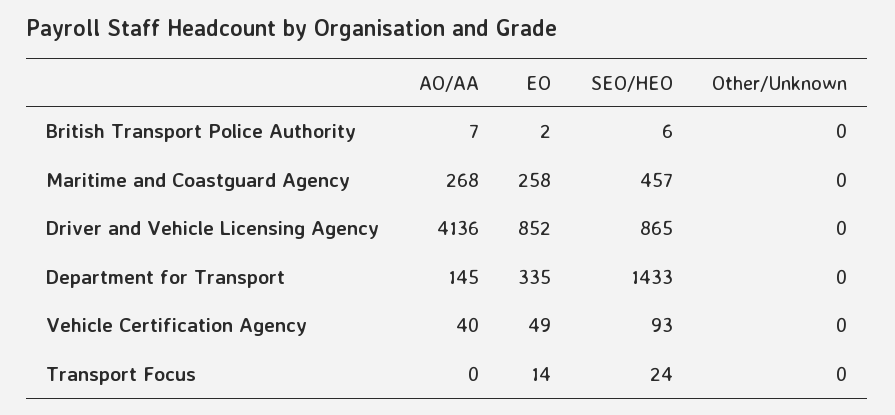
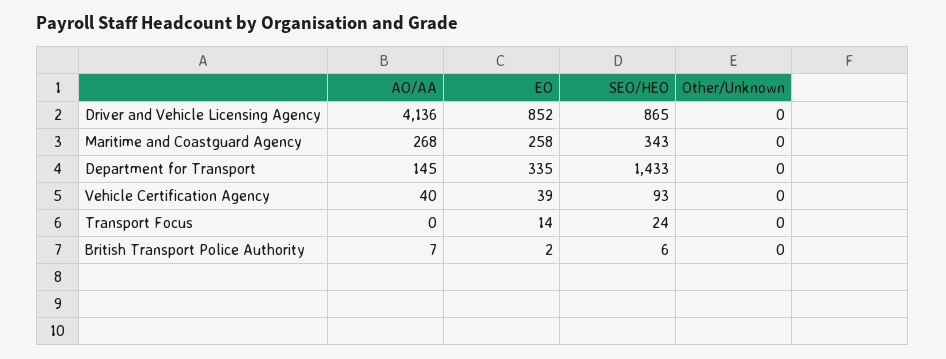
  {
    "AO/AA": {
      "British Transport Police Authority": 7,
      "Maritime and Coastguard Agency": 268,
      "Driver and Vehicle Licensing Agency": 4136,
      "Department for Transport": 145,
      "Vehicle Certification Agency": 40,
      "Transport Focus": 0
    },
    "EO": {
      "British Transport Police Authority": 2,
      "Maritime and Coastguard Agency": 258,
      "Driver and Vehicle Licensing Agency": 852,
      "Department for Transport": 335,
-     "Vehicle Certification Agency": 49,
+     "Vehicle Certification Agency": 39,
      "Transport Focus": 14
    },
    "SEO/HEO": {
      "British Transport Police Authority": 6,
-     "Maritime and Coastguard Agency": 457,
+     "Maritime and Coastguard Agency": 343,
      "Driver and Vehicle Licensing Agency": 865,
      "Department for Transport": 1433,
      "Vehicle Certification Agency": 93,
      "Transport Focus": 24
    },
    "Other/Unknown": {
      "British Transport Police Authority": 0,
      "Maritime and Coastguard Agency": 0,
      "Driver and Vehicle Licensing Agency": 0,
      "Department for Transport": 0,
      "Vehicle Certification Agency": 0,
      "Transport Focus": 0
    }
  }

